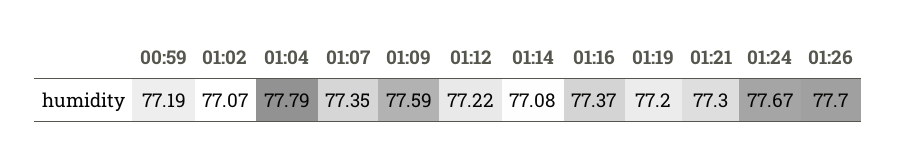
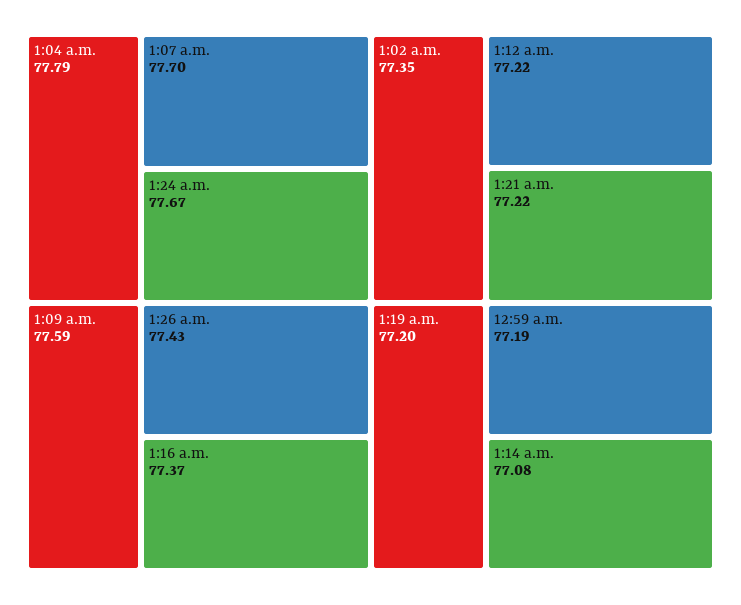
  {
    "00:59": 77.19,
-   "01:02": 77.07,
+   "01:02": 77.35,
    "01:04": 77.79,
-   "01:07": 77.35,
+   "01:07": 77.7,
    "01:09": 77.59,
    "01:12": 77.22,
    "01:14": 77.08,
    "01:16": 77.37,
    "01:19": 77.2,
-   "01:21": 77.3,
+   "01:21": 77.22,
    "01:24": 77.67,
-   "01:26": 77.7
+   "01:26": 77.43
  }

